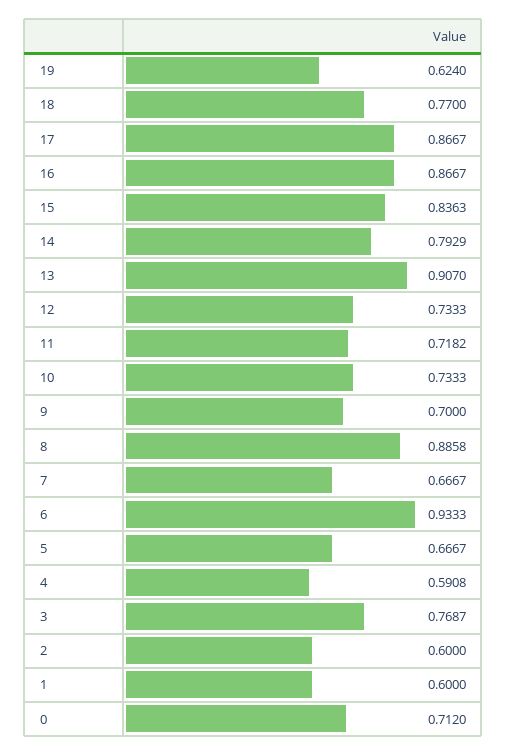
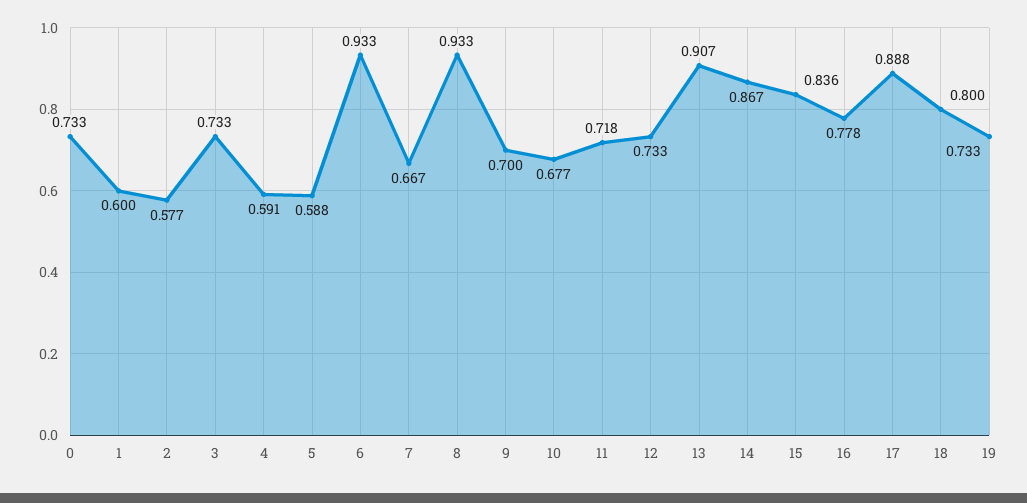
  {
-   "19": 0.624,
+   "19": 0.733,
-   "18": 0.77,
+   "18": 0.8,
-   "17": 0.8667,
+   "17": 0.888,
-   "16": 0.8667,
+   "16": 0.778,
    "15": 0.8363,
-   "14": 0.7929,
+   "14": 0.867,
    "13": 0.907,
    "12": 0.7333,
    "11": 0.7182,
-   "10": 0.7333,
+   "10": 0.677,
    "9": 0.7,
-   "8": 0.8858,
+   "8": 0.933,
    "7": 0.6667,
    "6": 0.9333,
-   "5": 0.6667,
+   "5": 0.588,
    "4": 0.5908,
-   "3": 0.7687,
+   "3": 0.733,
-   "2": 0.6,
+   "2": 0.577,
    "1": 0.6,
-   "0": 0.712
+   "0": 0.733
  }

